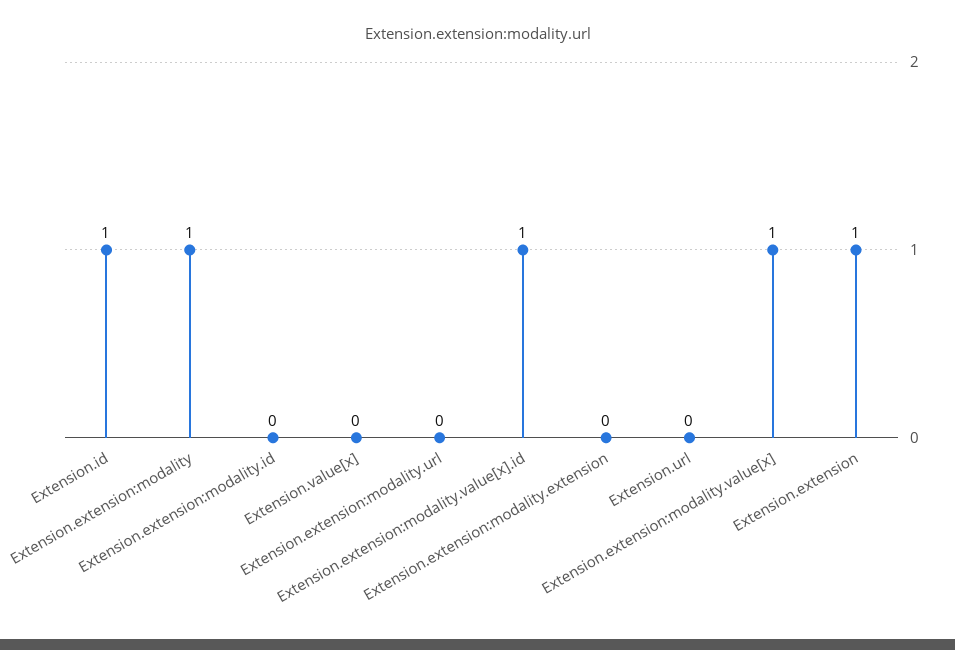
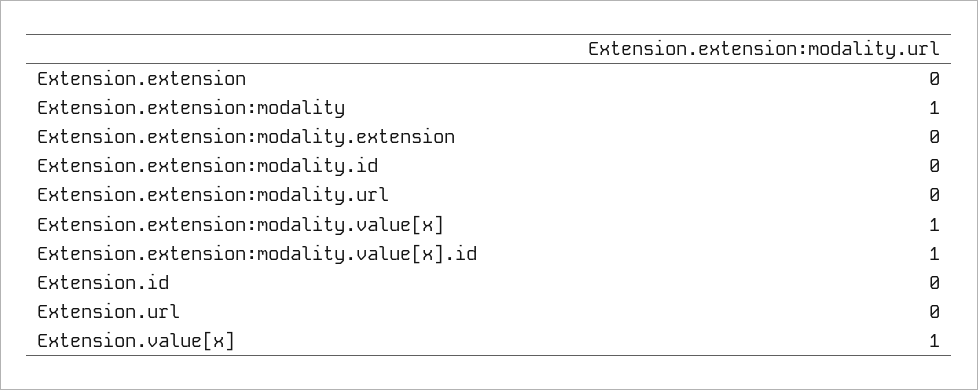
  {
-   "Extension.id": 1,
+   "Extension.id": 0,
    "Extension.extension:modality": 1,
    "Extension.extension:modality.id": 0,
-   "Extension.value[x]": 0,
+   "Extension.value[x]": 1,
    "Extension.extension:modality.url": 0,
    "Extension.extension:modality.value[x].id": 1,
    "Extension.extension:modality.extension": 0,
    "Extension.url": 0,
    "Extension.extension:modality.value[x]": 1,
-   "Extension.extension": 1
+   "Extension.extension": 0
  }

